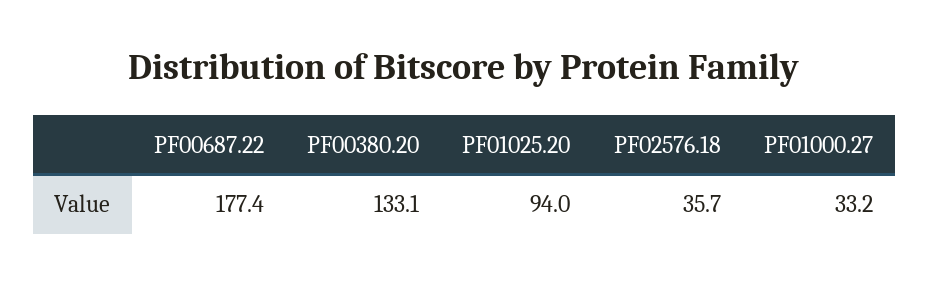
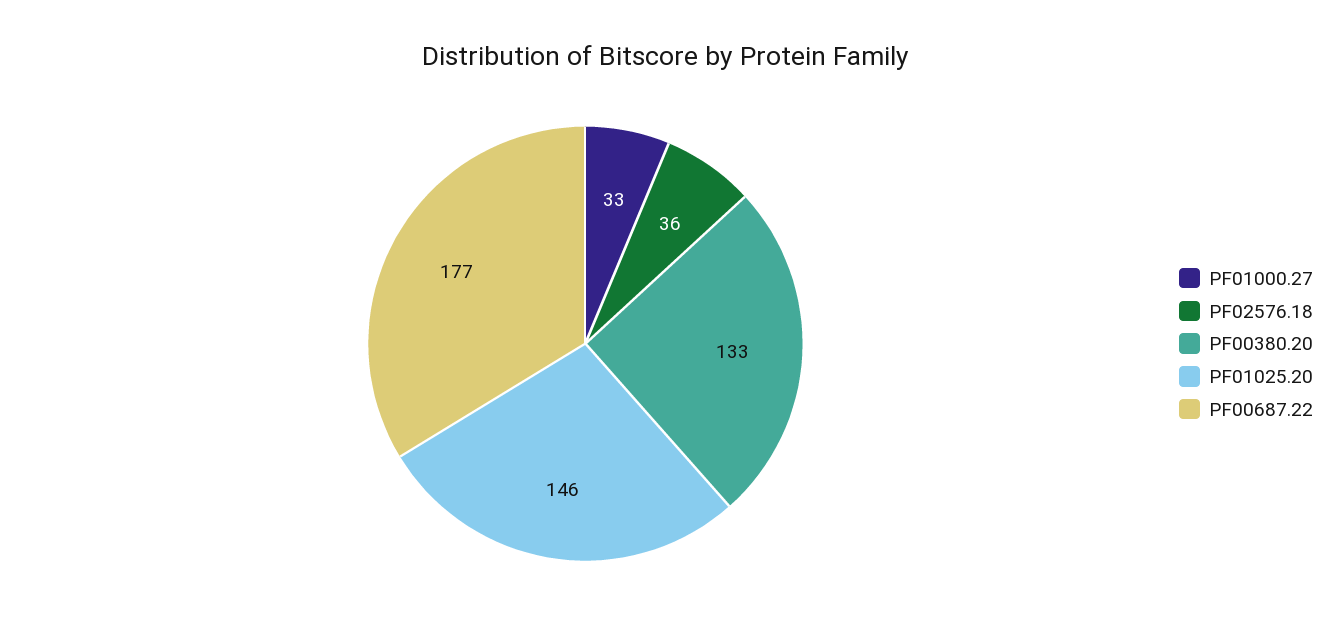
  {
    "PF00687.22": 177.4,
    "PF00380.20": 133.1,
-   "PF01025.20": 94,
+   "PF01025.20": 146,
    "PF02576.18": 35.7,
    "PF01000.27": 33.2
  }

